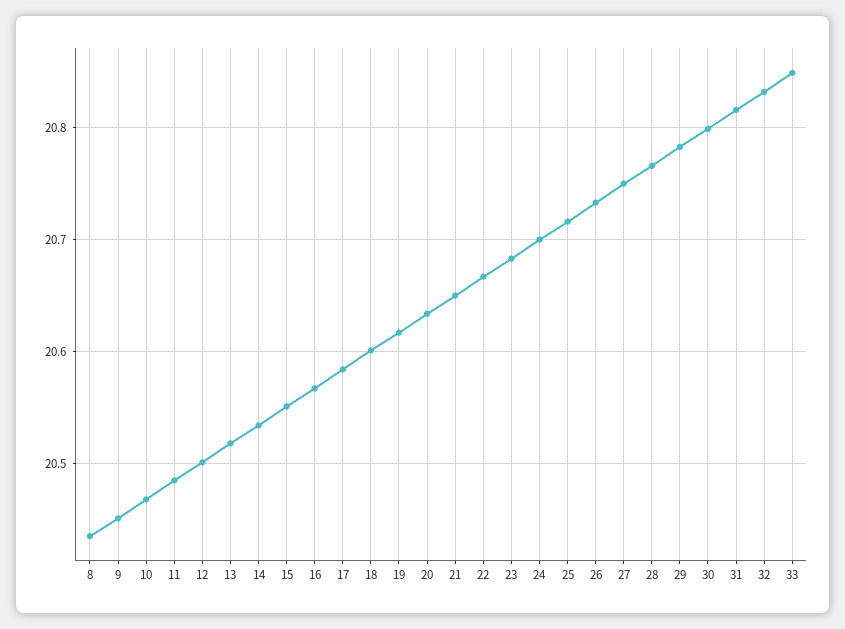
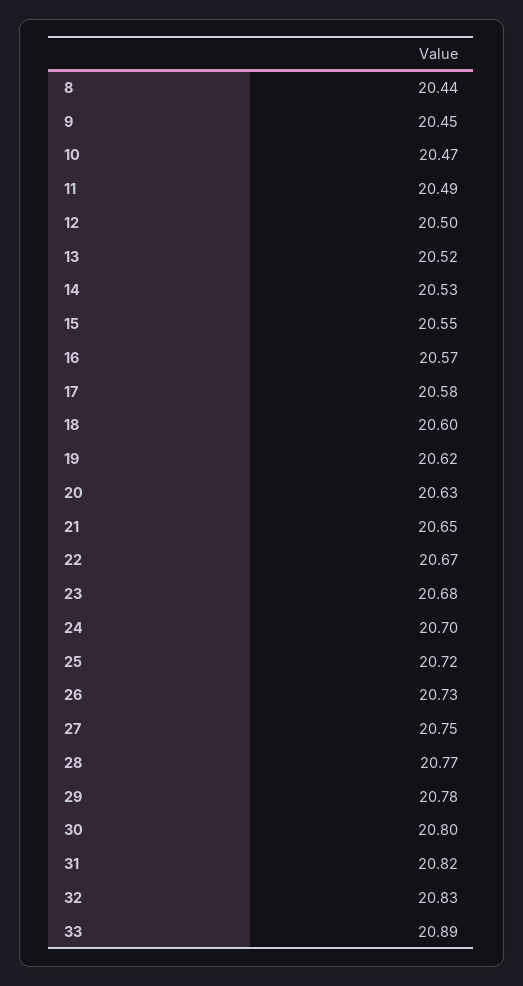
  {
    "8": 20.44,
    "9": 20.45,
    "10": 20.47,
    "11": 20.49,
    "12": 20.5,
    "13": 20.52,
    "14": 20.53,
    "15": 20.55,
    "16": 20.57,
    "17": 20.58,
    "18": 20.6,
    "19": 20.62,
    "20": 20.63,
    "21": 20.65,
    "22": 20.67,
    "23": 20.68,
    "24": 20.7,
    "25": 20.72,
    "26": 20.73,
    "27": 20.75,
    "28": 20.77,
    "29": 20.78,
    "30": 20.8,
    "31": 20.82,
    "32": 20.83,
-   "33": 20.85
+   "33": 20.89
  }

